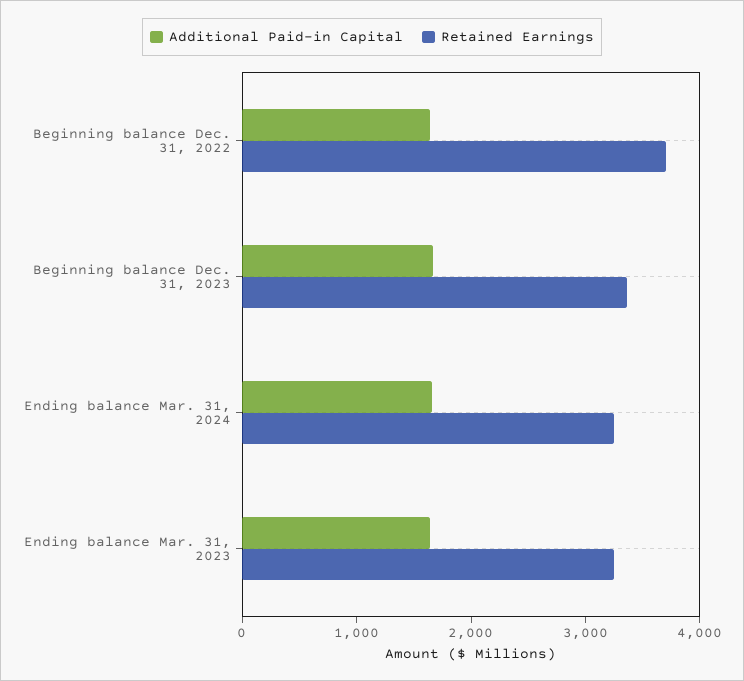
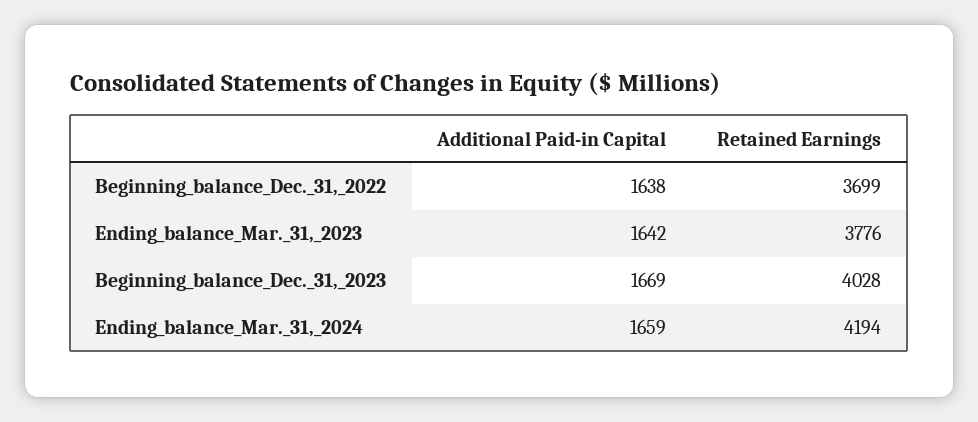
  {
    "Additional Paid-in Capital": {
      "Beginning balance Dec. 31, 2022": 1638,
      "Beginning balance Dec. 31, 2023": 1669,
      "Ending balance Mar. 31, 2024": 1659,
      "Ending balance Mar. 31, 2023": 1642
    },
    "Retained Earnings": {
      "Beginning balance Dec. 31, 2022": 3699,
-     "Beginning balance Dec. 31, 2023": 3400,
+     "Beginning balance Dec. 31, 2023": 4028,
-     "Ending balance Mar. 31, 2024": 3200,
+     "Ending balance Mar. 31, 2024": 4194,
-     "Ending balance Mar. 31, 2023": 3200
+     "Ending balance Mar. 31, 2023": 3776
    }
  }

